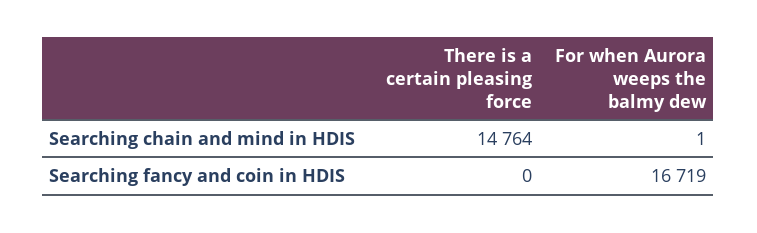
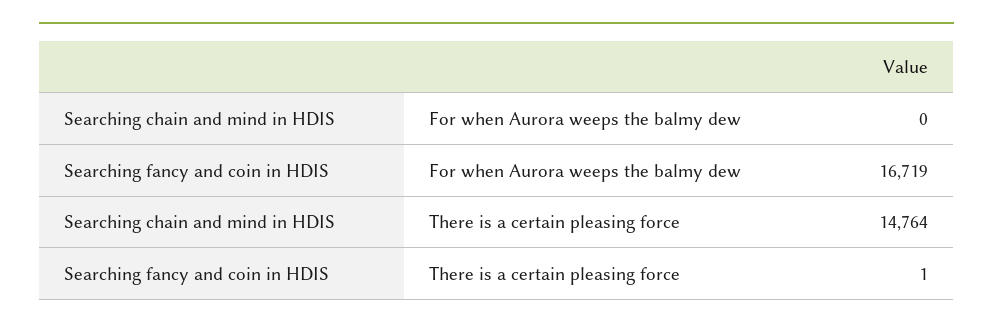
  {
    "There is a certain pleasing force": {
      "Searching chain and mind in HDIS": 14764,
-     "Searching fancy and coin in HDIS": 0
+     "Searching fancy and coin in HDIS": 1
    },
    "For when Aurora weeps the balmy dew": {
-     "Searching chain and mind in HDIS": 1,
+     "Searching chain and mind in HDIS": 0,
      "Searching fancy and coin in HDIS": 16719
    }
  }

